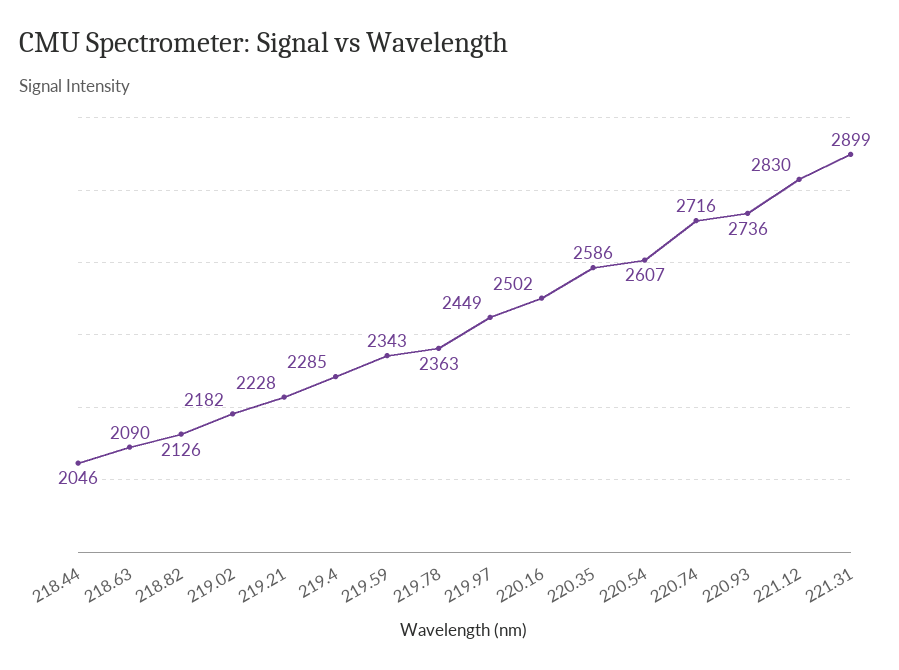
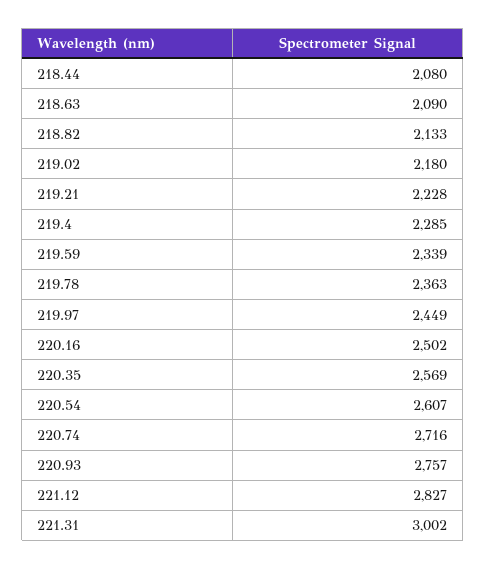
  {
-   "218.44": 2046,
+   "218.44": 2080,
    "218.63": 2090,
-   "218.82": 2126,
+   "218.82": 2133,
-   "219.02": 2182,
+   "219.02": 2180,
    "219.21": 2228,
    "219.4": 2285,
-   "219.59": 2343,
+   "219.59": 2339,
    "219.78": 2363,
    "219.97": 2449,
    "220.16": 2502,
-   "220.35": 2586,
+   "220.35": 2569,
    "220.54": 2607,
    "220.74": 2716,
-   "220.93": 2736,
+   "220.93": 2757,
-   "221.12": 2830,
+   "221.12": 2827,
-   "221.31": 2899
+   "221.31": 3002
  }

